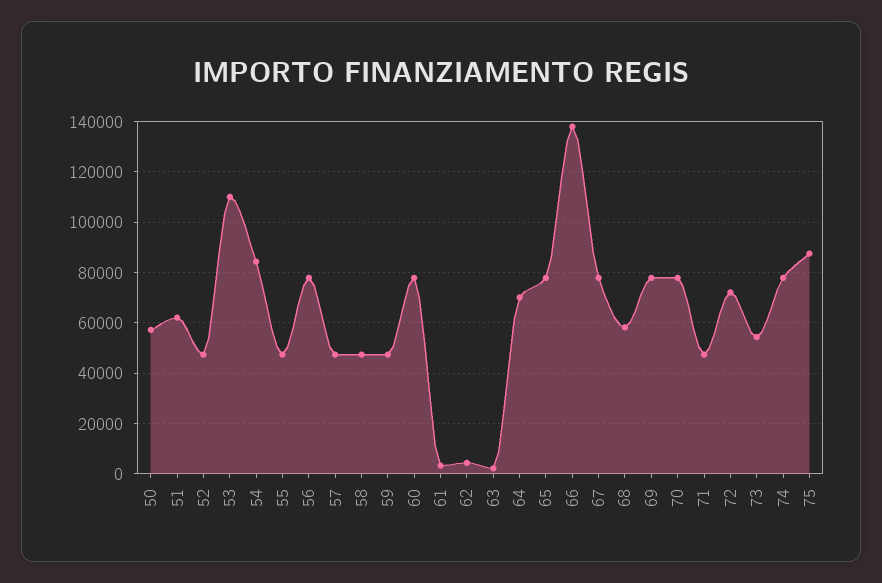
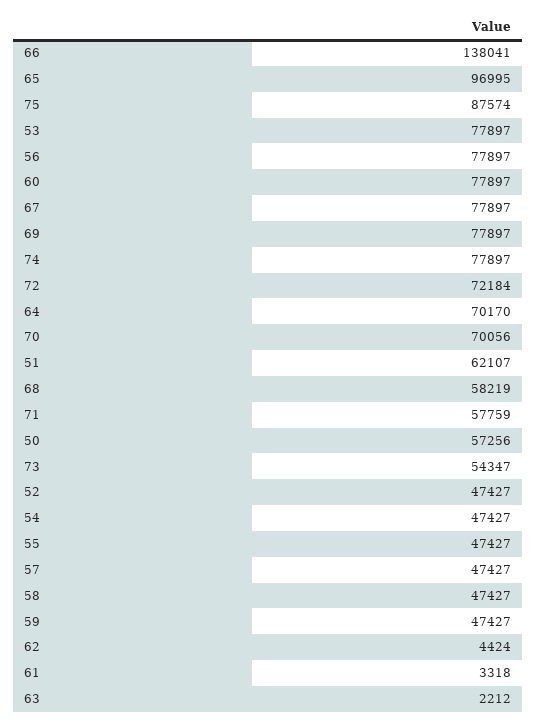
  {
    "50": 57256,
    "51": 62107,
    "52": 47427,
-   "53": 110000,
+   "53": 77897,
-   "54": 85000,
+   "54": 47427,
    "55": 47427,
    "56": 77897,
    "57": 47427,
    "58": 47427,
    "59": 47427,
    "60": 77897,
    "61": 3318,
    "62": 4424,
    "63": 2212,
    "64": 70170,
-   "65": 77500,
+   "65": 96995,
    "66": 138041,
    "67": 77897,
    "68": 58219,
    "69": 77897,
-   "70": 77500,
+   "70": 70056,
-   "71": 47500,
+   "71": 57759,
    "72": 72184,
    "73": 54347,
    "74": 77897,
    "75": 87574
  }

